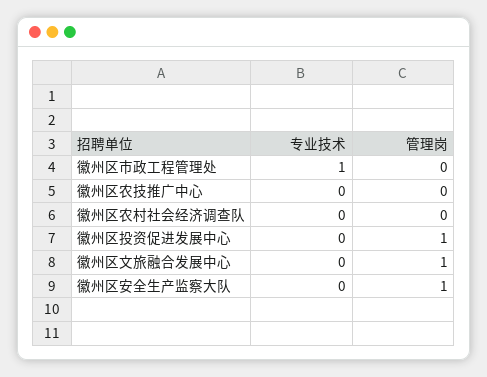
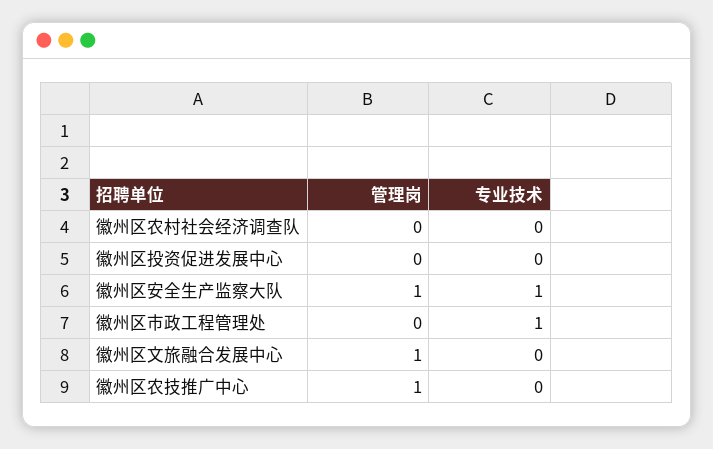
  {
    "专业技术": {
      "徽州区市政工程管理处": 1,
      "徽州区农技推广中心": 0,
      "徽州区农村社会经济调查队": 0,
      "徽州区投资促进发展中心": 0,
      "徽州区文旅融合发展中心": 0,
-     "徽州区安全生产监察大队": 0
+     "徽州区安全生产监察大队": 1
    },
    "管理岗": {
      "徽州区市政工程管理处": 0,
-     "徽州区农技推广中心": 0,
+     "徽州区农技推广中心": 1,
      "徽州区农村社会经济调查队": 0,
-     "徽州区投资促进发展中心": 1,
+     "徽州区投资促进发展中心": 0,
      "徽州区文旅融合发展中心": 1,
      "徽州区安全生产监察大队": 1
    }
  }

